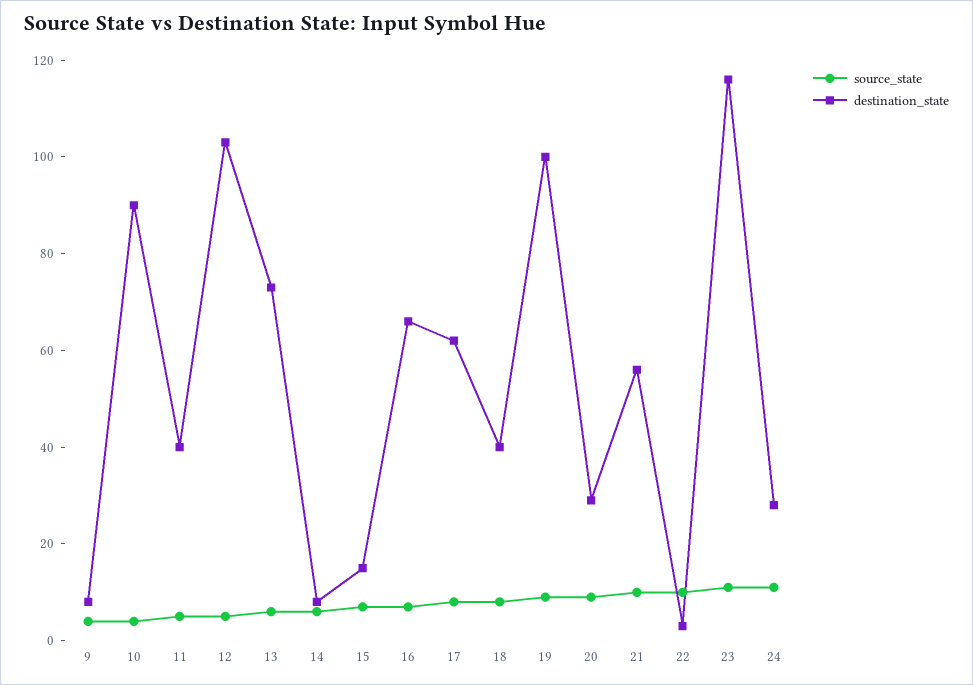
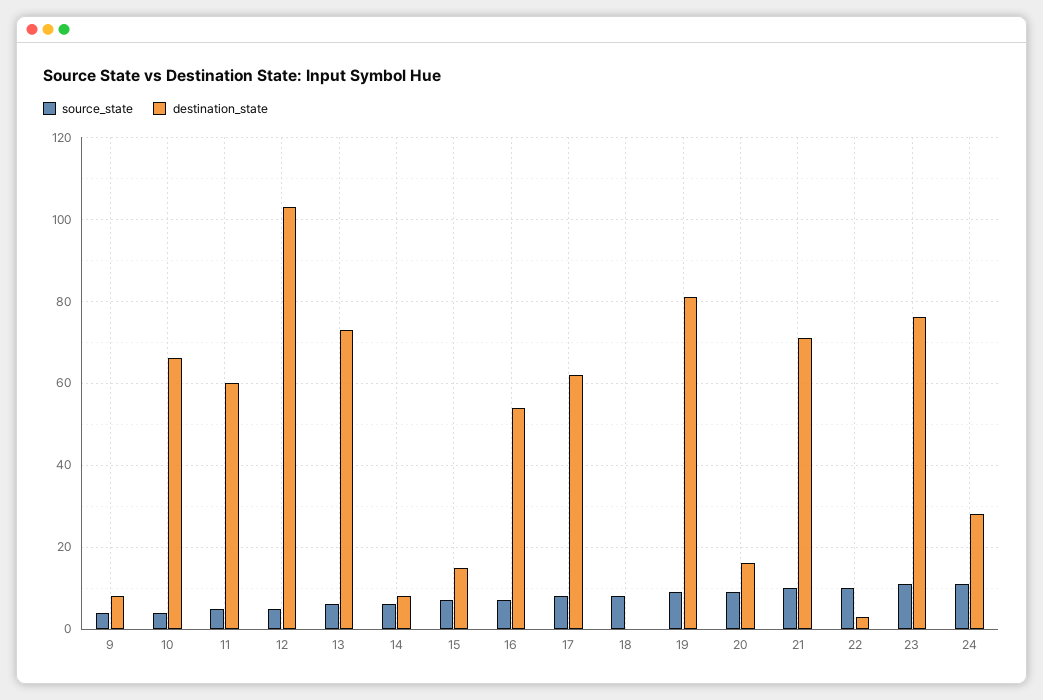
  {
    "source_state": {
      "9": 5,
      "10": 5,
      "11": 5,
      "12": 5,
      "13": 5,
      "14": 5,
      "15": 5,
      "16": 5,
      "17": 10,
      "18": 10,
      "19": 10,
      "20": 10,
      "21": 10,
      "22": 10,
      "23": 10,
      "24": 10
    },
    "destination_state": {
      "9": 10,
-     "10": 90,
+     "10": 65,
-     "11": 40,
+     "11": 60,
      "12": 105,
      "13": 75,
      "14": 10,
      "15": 15,
-     "16": 65,
+     "16": 55,
      "17": 60,
-     "18": 40,
+     "18": 0,
-     "19": 100,
+     "19": 80,
-     "20": 30,
+     "20": 15,
-     "21": 55,
+     "21": 70,
      "22": 5,
-     "23": 115,
+     "23": 75,
      "24": 30
    }
  }

